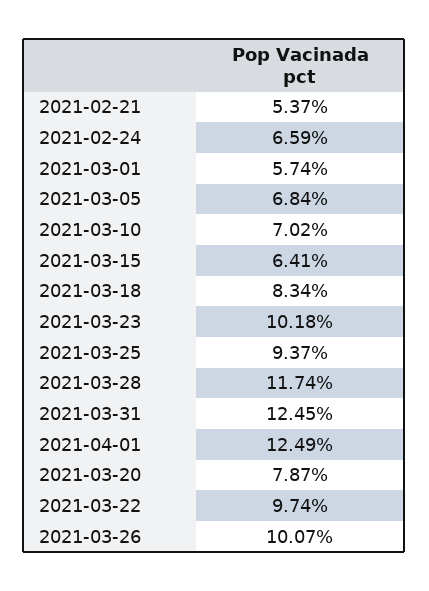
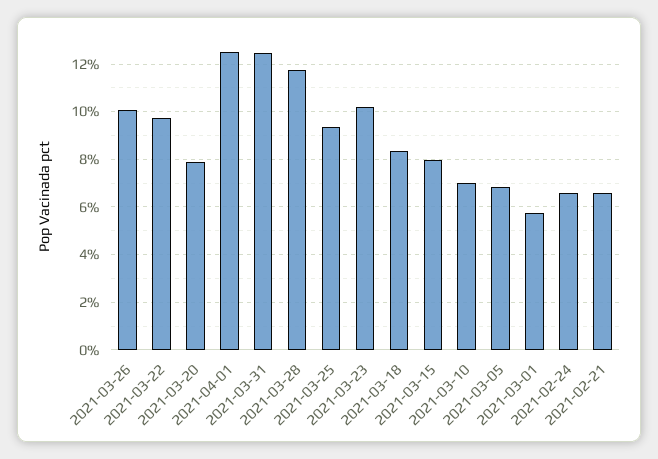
  {
-   "2021-02-21": 5.37,
+   "2021-02-21": 6.5,
    "2021-02-24": 6.59,
    "2021-03-01": 5.74,
    "2021-03-05": 6.84,
    "2021-03-10": 7.02,
-   "2021-03-15": 6.41,
+   "2021-03-15": 8,
    "2021-03-18": 8.34,
    "2021-03-23": 10.18,
    "2021-03-25": 9.37,
    "2021-03-28": 11.74,
    "2021-03-31": 12.45,
    "2021-04-01": 12.49,
    "2021-03-20": 7.87,
    "2021-03-22": 9.74,
    "2021-03-26": 10.07
  }

